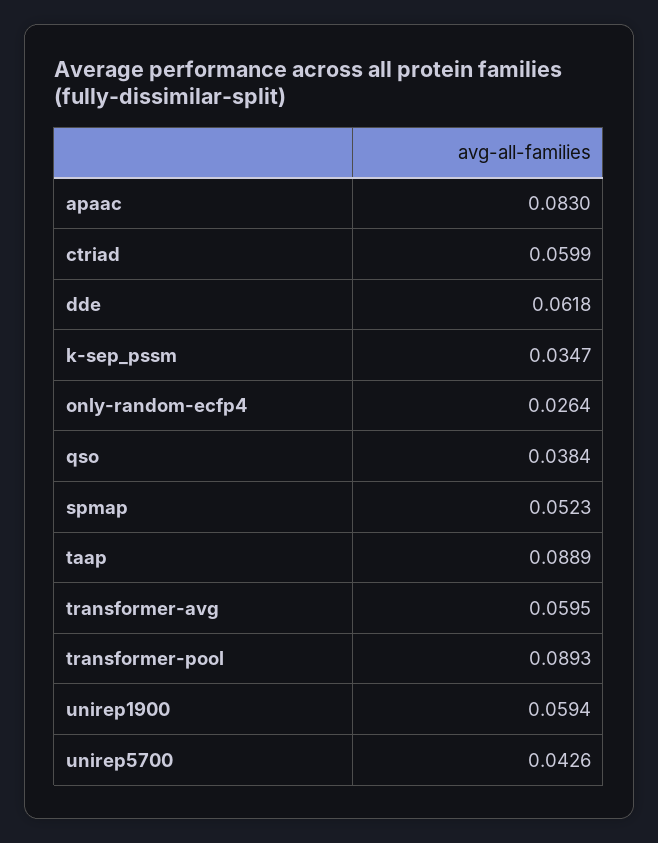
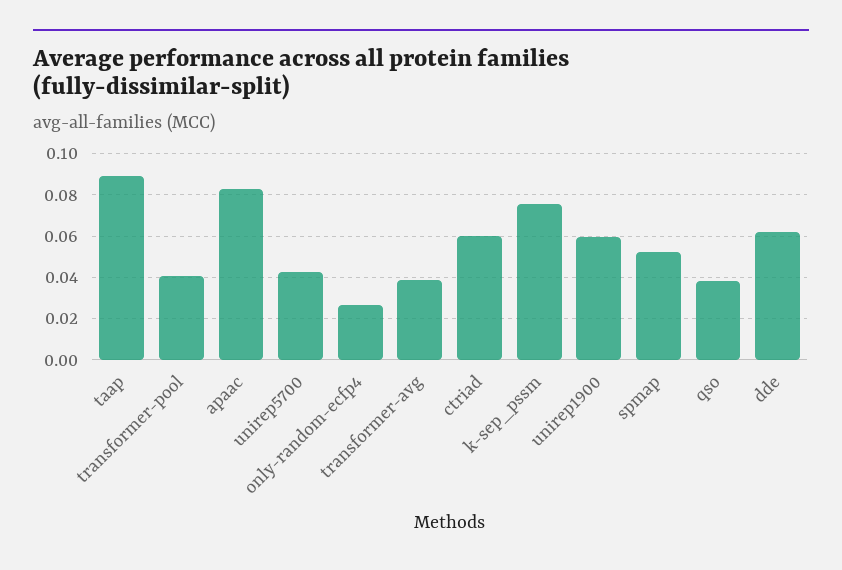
  {
    "apaac": 0.083,
    "ctriad": 0.0599,
    "dde": 0.0618,
-   "k-sep_pssm": 0.0347,
+   "k-sep_pssm": 0.075,
    "only-random-ecfp4": 0.0264,
    "qso": 0.0384,
    "spmap": 0.0523,
    "taap": 0.0889,
-   "transformer-avg": 0.0595,
+   "transformer-avg": 0.04,
-   "transformer-pool": 0.0893,
+   "transformer-pool": 0.04,
    "unirep1900": 0.0594,
    "unirep5700": 0.0426
  }

